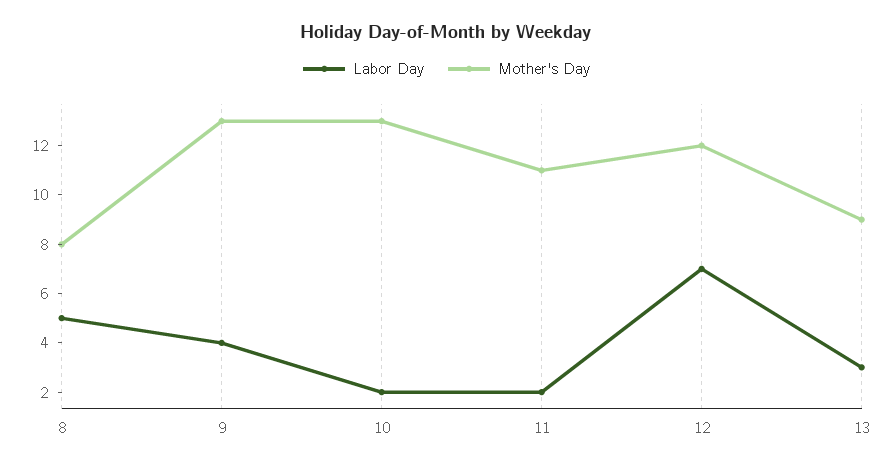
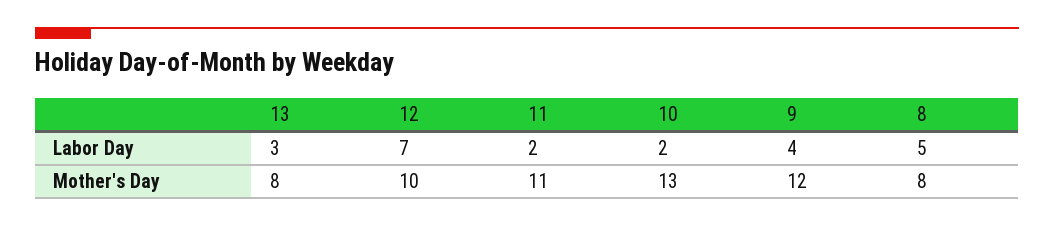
  {
    "Labor Day": {
      "8": 5,
      "9": 4,
      "10": 2,
      "11": 2,
      "12": 7,
      "13": 3
    },
    "Mother's Day": {
      "8": 8,
-     "9": 13,
+     "9": 12,
      "10": 13,
      "11": 11,
-     "12": 12,
+     "12": 10,
-     "13": 9
+     "13": 8
    }
  }

